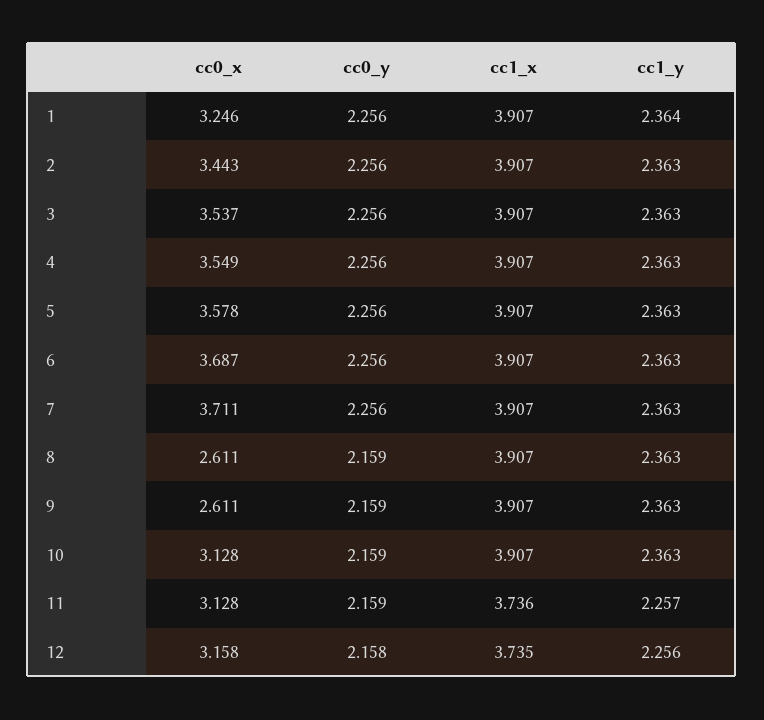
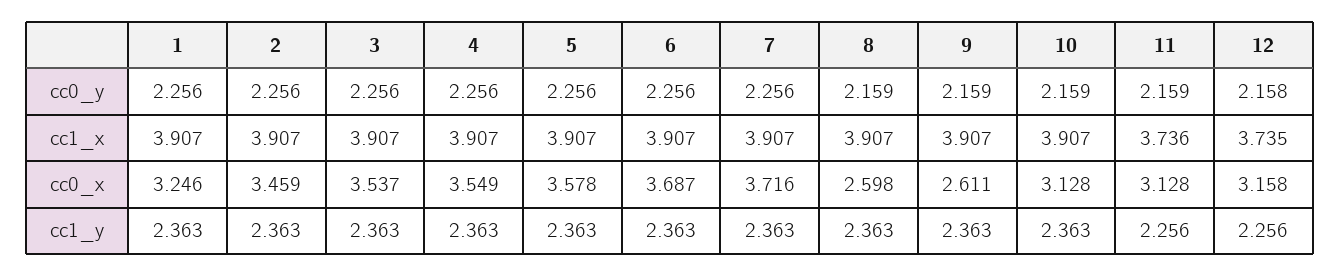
  {
    "cc0_x": {
      "1": 3.246,
-     "2": 3.443,
+     "2": 3.459,
      "3": 3.537,
      "4": 3.549,
      "5": 3.578,
      "6": 3.687,
-     "7": 3.711,
+     "7": 3.716,
-     "8": 2.611,
+     "8": 2.598,
      "9": 2.611,
      "10": 3.128,
      "11": 3.128,
      "12": 3.158
    },
    "cc0_y": {
      "1": 2.256,
      "2": 2.256,
      "3": 2.256,
      "4": 2.256,
      "5": 2.256,
      "6": 2.256,
      "7": 2.256,
      "8": 2.159,
      "9": 2.159,
      "10": 2.159,
      "11": 2.159,
      "12": 2.158
    },
    "cc1_x": {
      "1": 3.907,
      "2": 3.907,
      "3": 3.907,
      "4": 3.907,
      "5": 3.907,
      "6": 3.907,
      "7": 3.907,
      "8": 3.907,
      "9": 3.907,
      "10": 3.907,
      "11": 3.736,
      "12": 3.735
    },
    "cc1_y": {
-     "1": 2.364,
+     "1": 2.363,
      "2": 2.363,
      "3": 2.363,
      "4": 2.363,
      "5": 2.363,
      "6": 2.363,
      "7": 2.363,
      "8": 2.363,
      "9": 2.363,
      "10": 2.363,
-     "11": 2.257,
+     "11": 2.256,
      "12": 2.256
    }
  }

